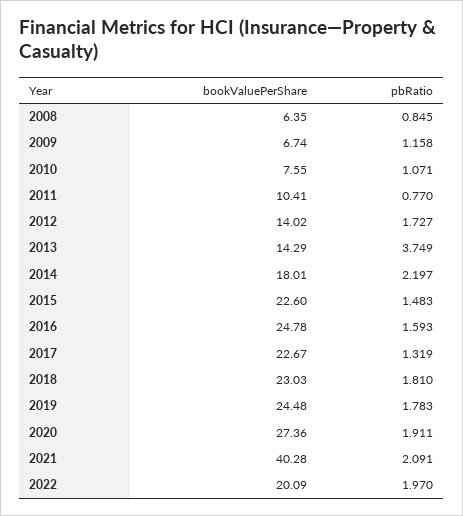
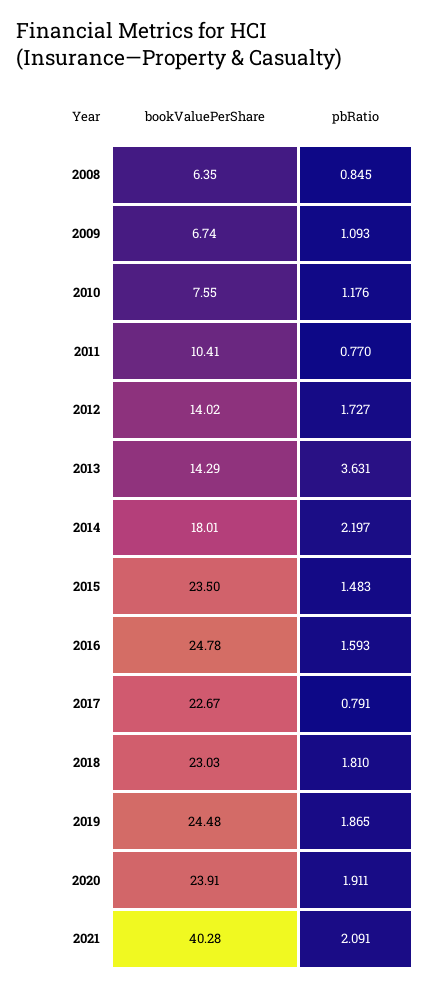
  {
    "bookValuePerShare": {
      "2008": 6.35,
      "2009": 6.74,
      "2010": 7.55,
      "2011": 10.41,
      "2012": 14.02,
      "2013": 14.29,
      "2014": 18.01,
-     "2015": 22.6,
+     "2015": 23.5,
      "2016": 24.78,
      "2017": 22.67,
      "2018": 23.03,
      "2019": 24.48,
-     "2020": 27.36,
+     "2020": 23.91,
-     "2021": 40.28,
+     "2021": 40.28
-     "2022": 20.09
    },
    "pbRatio": {
      "2008": 0.845,
-     "2009": 1.158,
+     "2009": 1.093,
-     "2010": 1.071,
+     "2010": 1.176,
      "2011": 0.77,
      "2012": 1.727,
-     "2013": 3.749,
+     "2013": 3.631,
      "2014": 2.197,
      "2015": 1.483,
      "2016": 1.593,
-     "2017": 1.319,
+     "2017": 0.791,
      "2018": 1.81,
-     "2019": 1.783,
+     "2019": 1.865,
      "2020": 1.911,
-     "2021": 2.091,
+     "2021": 2.091
-     "2022": 1.97
    }
  }

